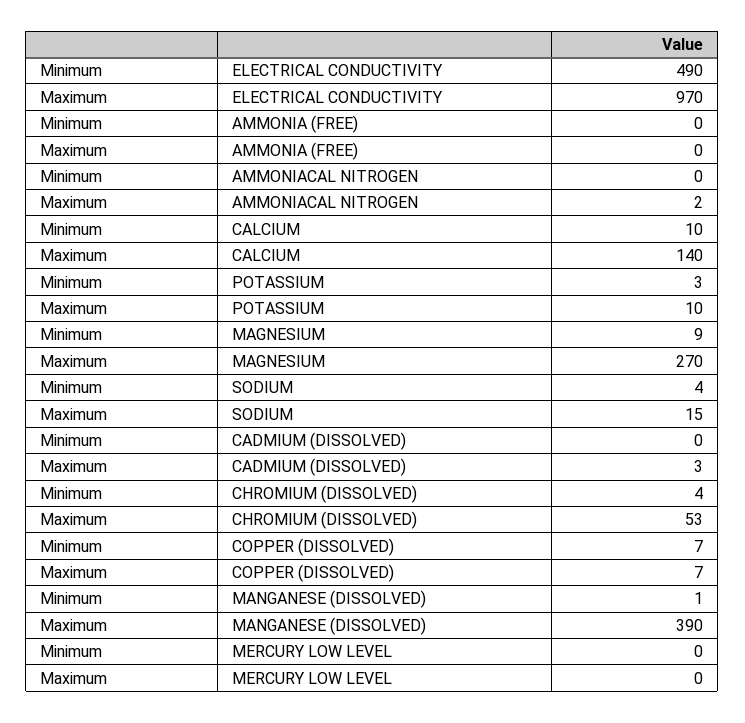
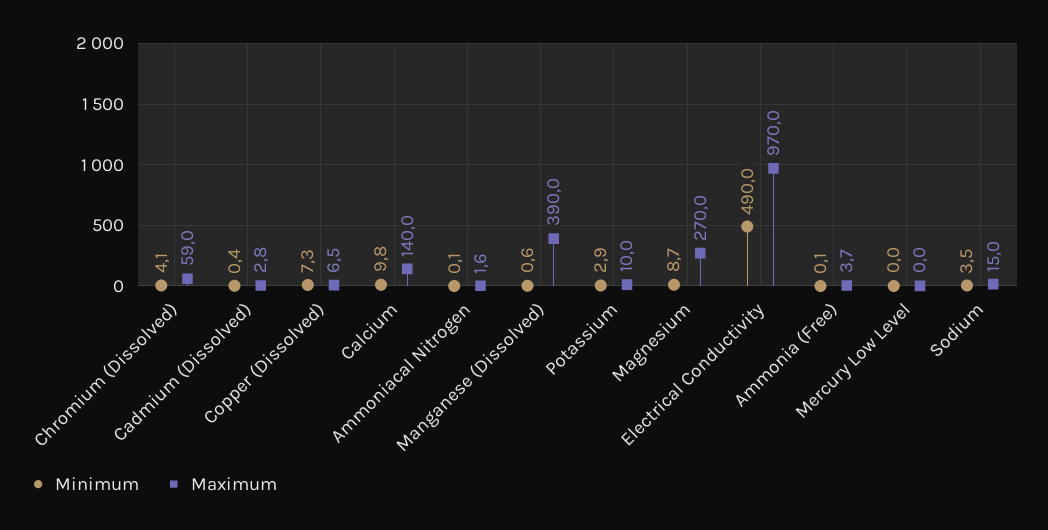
  {
    "Minimum": {
      "ELECTRICAL CONDUCTIVITY": 490,
      "AMMONIA (FREE)": 0.1,
      "AMMONIACAL NITROGEN": 0.1,
      "CALCIUM": 9.8,
      "POTASSIUM": 2.9,
      "MAGNESIUM": 8.7,
      "SODIUM": 3.5,
      "CADMIUM (DISSOLVED)": 0.4,
      "CHROMIUM (DISSOLVED)": 4.1,
      "COPPER (DISSOLVED)": 7.3,
      "MANGANESE (DISSOLVED)": 0.6,
      "MERCURY LOW LEVEL": 0
    },
    "Maximum": {
      "ELECTRICAL CONDUCTIVITY": 970,
-     "AMMONIA (FREE)": 0,
+     "AMMONIA (FREE)": 3.7,
      "AMMONIACAL NITROGEN": 1.6,
      "CALCIUM": 140,
      "POTASSIUM": 10,
      "MAGNESIUM": 270,
      "SODIUM": 15,
      "CADMIUM (DISSOLVED)": 2.8,
-     "CHROMIUM (DISSOLVED)": 53,
+     "CHROMIUM (DISSOLVED)": 59,
      "COPPER (DISSOLVED)": 6.5,
      "MANGANESE (DISSOLVED)": 390,
      "MERCURY LOW LEVEL": 0
    }
  }

